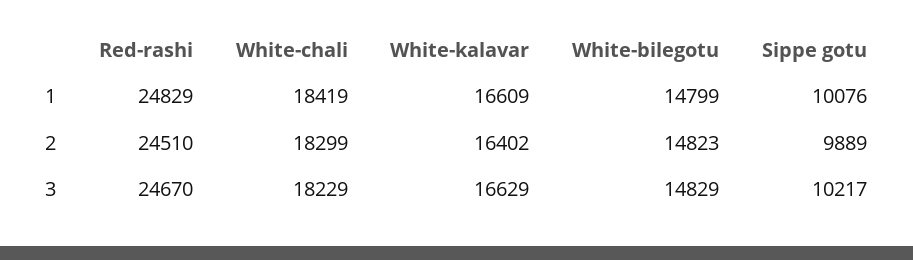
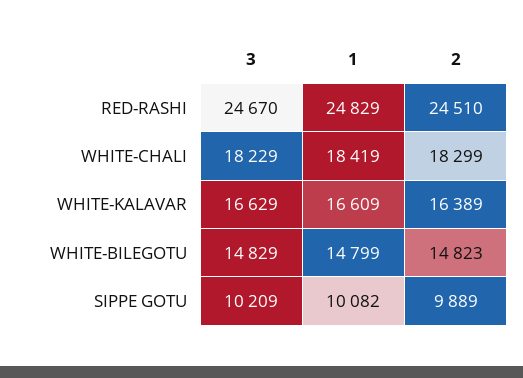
  {
    "Red-rashi": {
      "1": 24829,
      "2": 24510,
      "3": 24670
    },
    "White-chali": {
      "1": 18419,
      "2": 18299,
      "3": 18229
    },
    "White-kalavar": {
      "1": 16609,
-     "2": 16402,
+     "2": 16389,
      "3": 16629
    },
    "White-bilegotu": {
      "1": 14799,
      "2": 14823,
      "3": 14829
    },
    "Sippe gotu": {
-     "1": 10076,
+     "1": 10082,
      "2": 9889,
-     "3": 10217
+     "3": 10209
    }
  }

